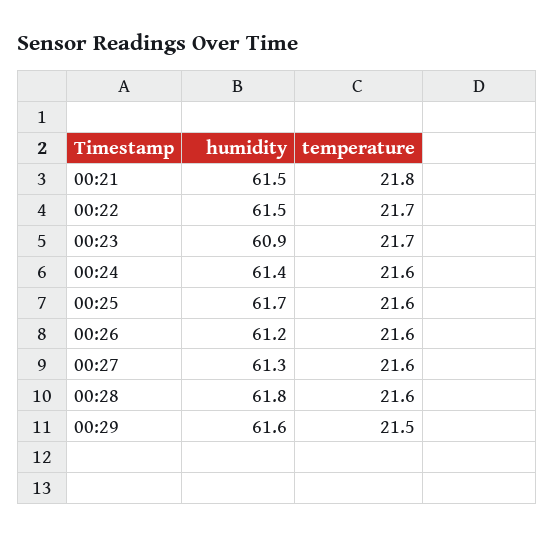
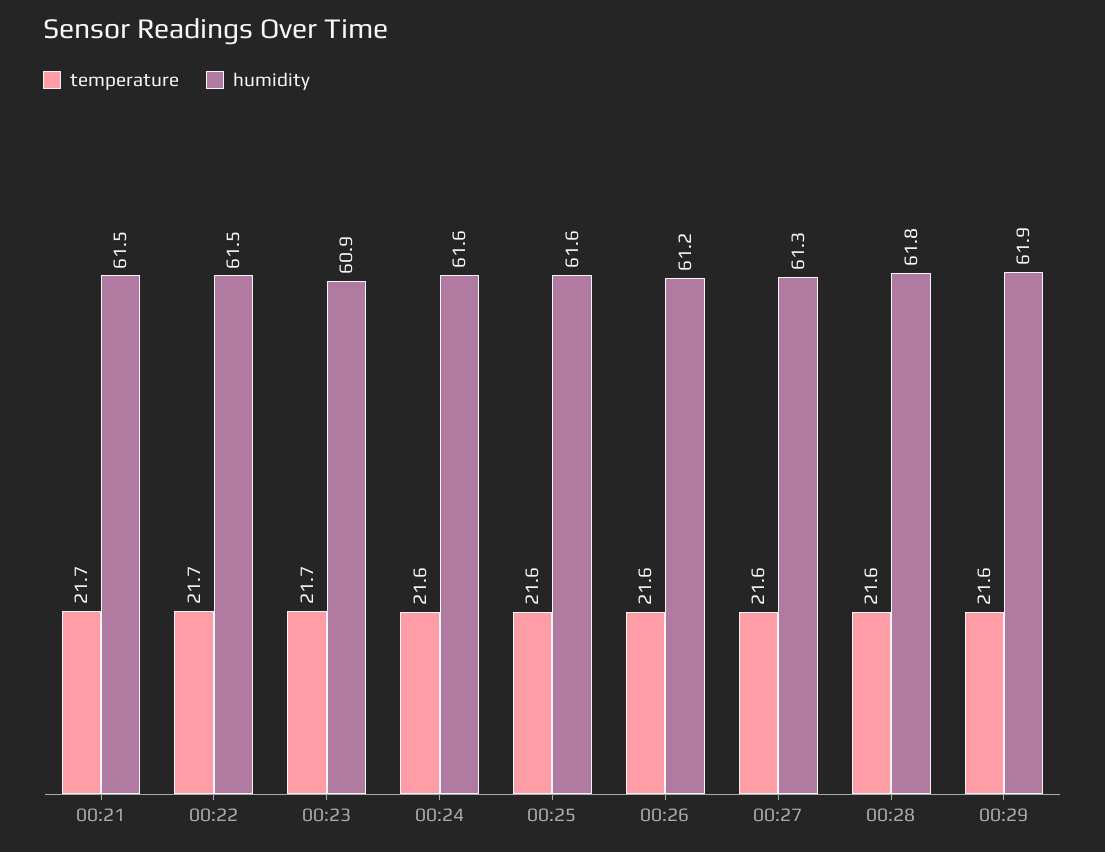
  {
    "humidity": {
      "00:21": 61.5,
      "00:22": 61.5,
      "00:23": 60.9,
-     "00:24": 61.4,
+     "00:24": 61.6,
-     "00:25": 61.7,
+     "00:25": 61.6,
      "00:26": 61.2,
      "00:27": 61.3,
      "00:28": 61.8,
-     "00:29": 61.6
+     "00:29": 61.9
    },
    "temperature": {
-     "00:21": 21.8,
+     "00:21": 21.7,
      "00:22": 21.7,
      "00:23": 21.7,
      "00:24": 21.6,
      "00:25": 21.6,
      "00:26": 21.6,
      "00:27": 21.6,
      "00:28": 21.6,
-     "00:29": 21.5
+     "00:29": 21.6
    }
  }

